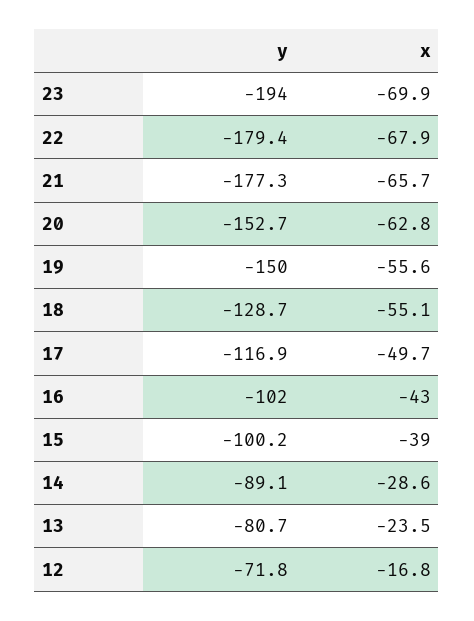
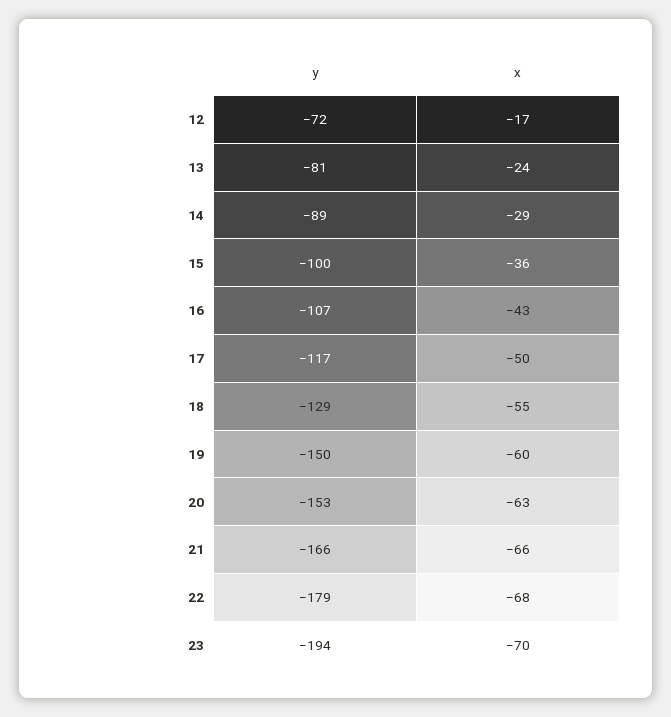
  {
    "y": {
      "23": -194,
      "22": -179.4,
-     "21": -177.3,
+     "21": -166,
      "20": -152.7,
      "19": -150,
      "18": -128.7,
      "17": -116.9,
-     "16": -102,
+     "16": -107,
      "15": -100.2,
      "14": -89.1,
      "13": -80.7,
      "12": -71.8
    },
    "x": {
      "23": -69.9,
      "22": -67.9,
      "21": -65.7,
      "20": -62.8,
-     "19": -55.6,
+     "19": -60,
      "18": -55.1,
      "17": -49.7,
      "16": -43,
-     "15": -39,
+     "15": -36,
      "14": -28.6,
      "13": -23.5,
      "12": -16.8
    }
  }

